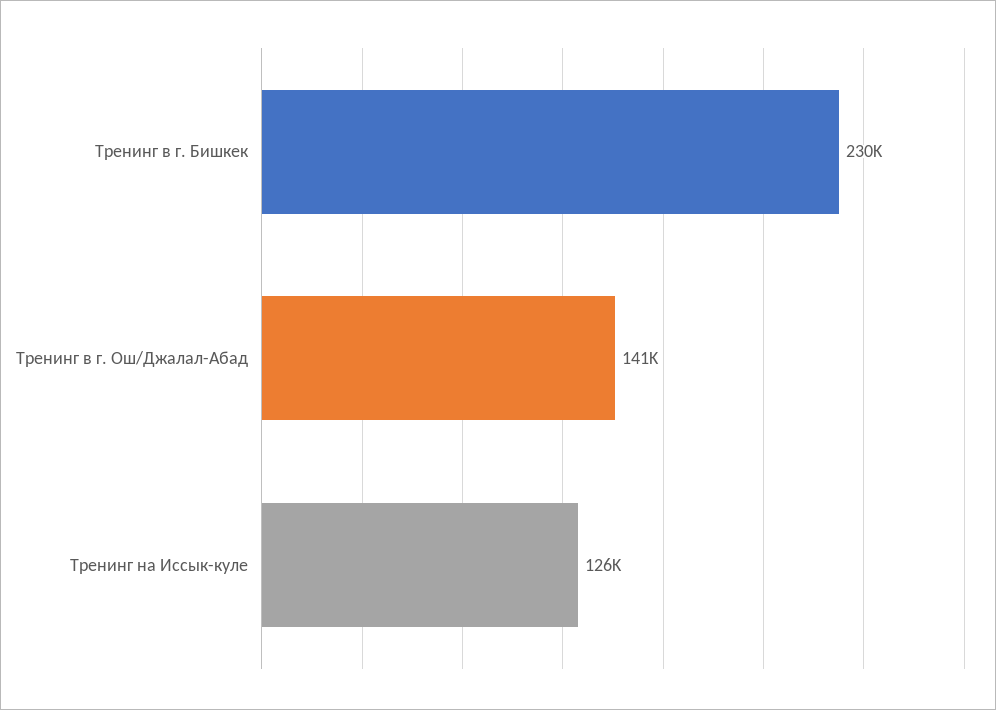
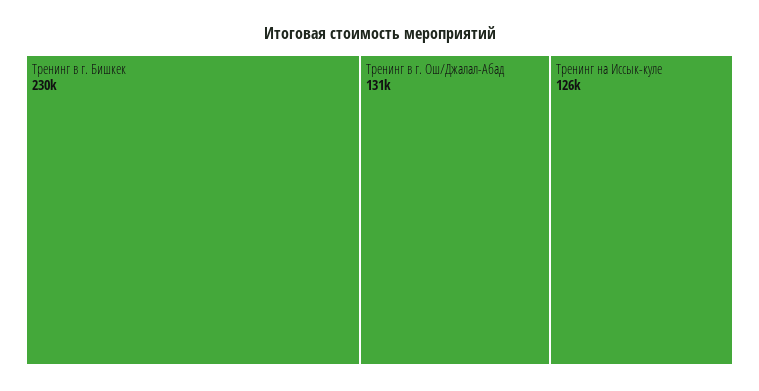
  {
    "Тренинг в г. Бишкек": 230000,
-   "Тренинг в г. Ош/Джалал-Абад": 141000,
+   "Тренинг в г. Ош/Джалал-Абад": 131000,
    "Тренинг на Иссык-куле": 126000
  }

